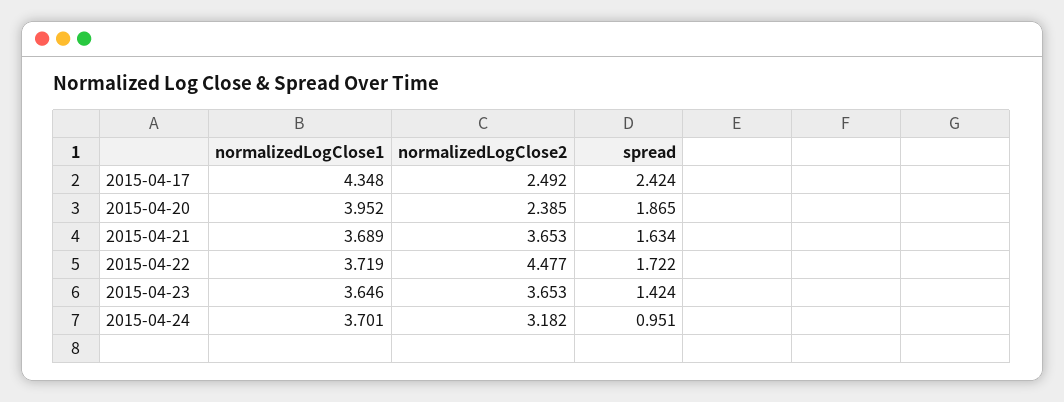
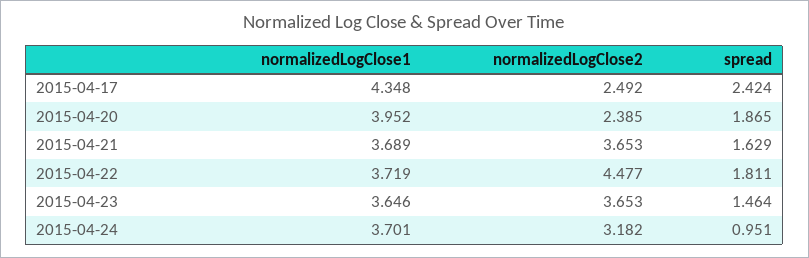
  {
    "normalizedLogClose1": {
      "2015-04-17": 4.348,
      "2015-04-20": 3.952,
      "2015-04-21": 3.689,
      "2015-04-22": 3.719,
      "2015-04-23": 3.646,
      "2015-04-24": 3.701
    },
    "normalizedLogClose2": {
      "2015-04-17": 2.492,
      "2015-04-20": 2.385,
      "2015-04-21": 3.653,
      "2015-04-22": 4.477,
      "2015-04-23": 3.653,
      "2015-04-24": 3.182
    },
    "spread": {
      "2015-04-17": 2.424,
      "2015-04-20": 1.865,
-     "2015-04-21": 1.634,
+     "2015-04-21": 1.629,
-     "2015-04-22": 1.722,
+     "2015-04-22": 1.811,
-     "2015-04-23": 1.424,
+     "2015-04-23": 1.464,
      "2015-04-24": 0.951
    }
  }

